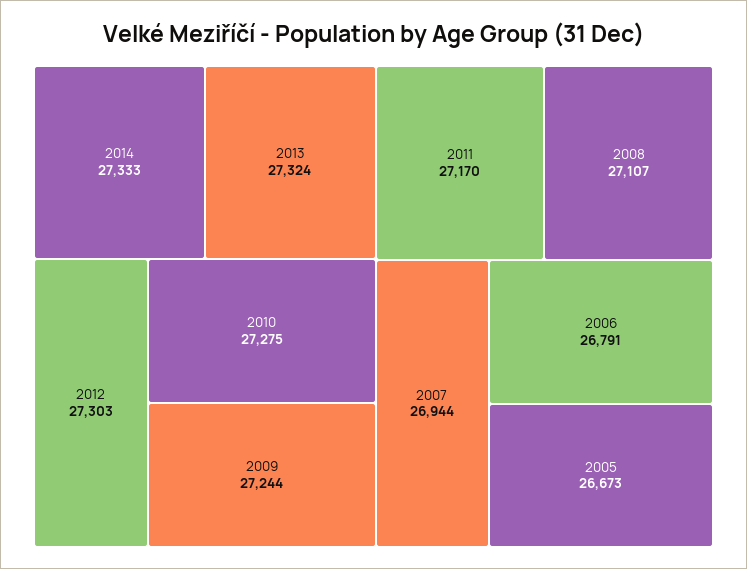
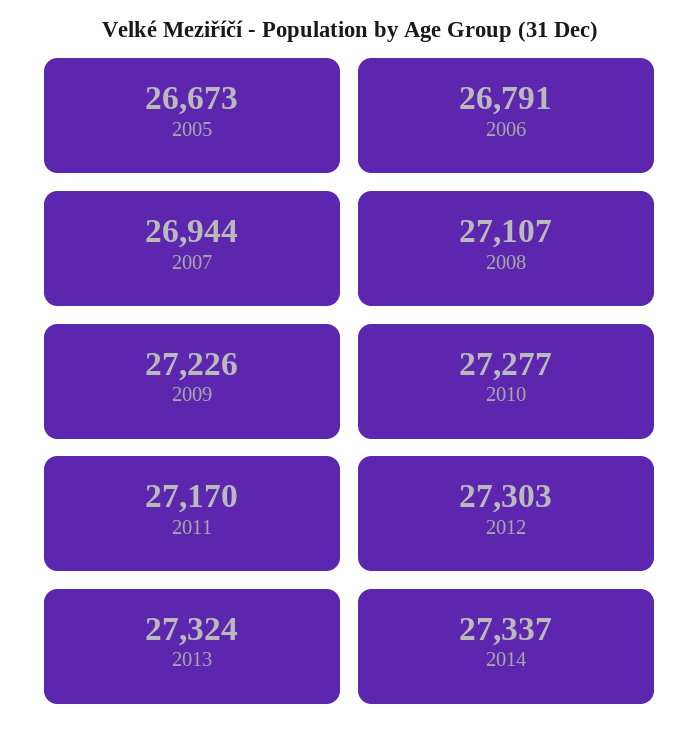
  {
-   "2014": 27333,
+   "2014": 27337,
    "2013": 27324,
    "2012": 27303,
-   "2010": 27275,
+   "2010": 27277,
-   "2009": 27244,
+   "2009": 27226,
    "2011": 27170,
    "2008": 27107,
    "2007": 26944,
    "2006": 26791,
    "2005": 26673
  }

